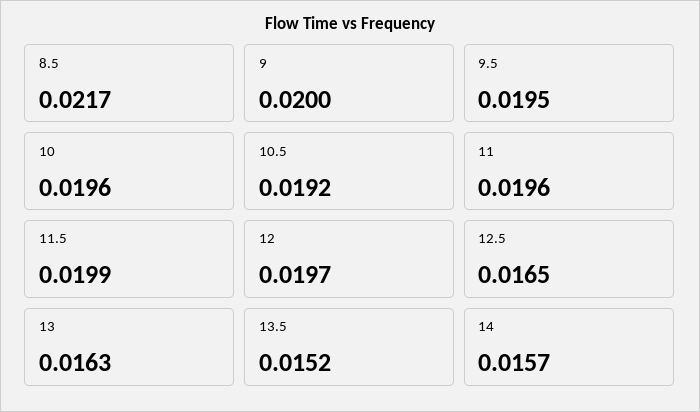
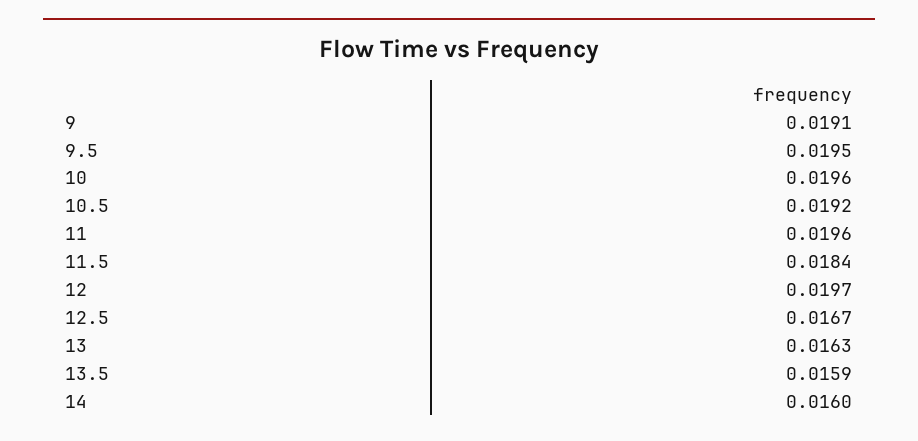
  {
-   "8.5": 0.0217,
-   "9": 0.02,
+   "9": 0.0191,
    "9.5": 0.0195,
    "10": 0.0196,
    "10.5": 0.0192,
    "11": 0.0196,
-   "11.5": 0.0199,
+   "11.5": 0.0184,
    "12": 0.0197,
-   "12.5": 0.0165,
+   "12.5": 0.0167,
    "13": 0.0163,
-   "13.5": 0.0152,
+   "13.5": 0.0159,
-   "14": 0.0157
+   "14": 0.016
  }

